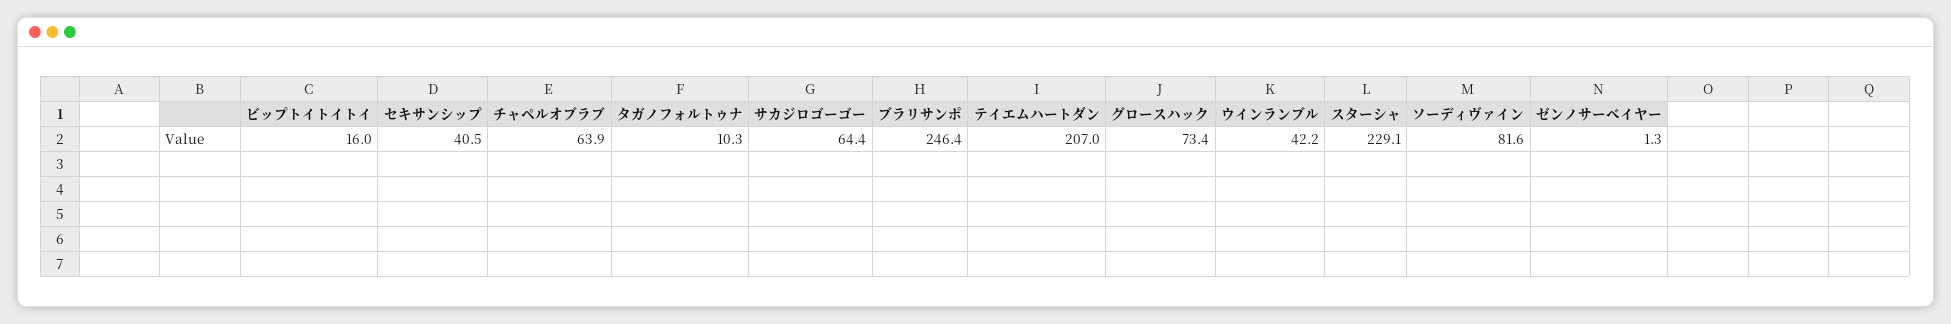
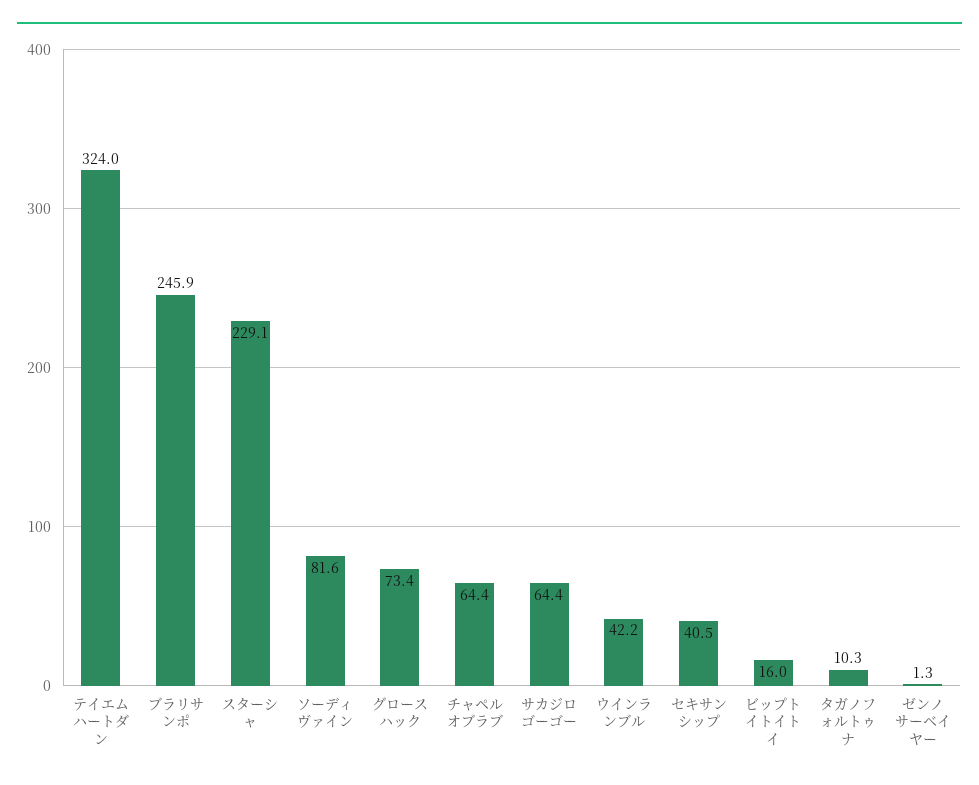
  {
    "ビップトイトイトイ": 16,
    "セキサンシップ": 40.5,
-   "チャペルオブラブ": 63.9,
+   "チャペルオブラブ": 64.4,
    "タガノフォルトゥナ": 10.3,
    "サカジロゴーゴー": 64.4,
-   "ブラリサンポ": 246.4,
+   "ブラリサンポ": 245.9,
-   "テイエムハートダン": 207,
+   "テイエムハートダン": 324,
    "グロースハック": 73.4,
    "ウインランブル": 42.2,
    "スターシャ": 229.1,
    "ソーディヴァイン": 81.6,
    "ゼンノサーベイヤー": 1.3
  }

